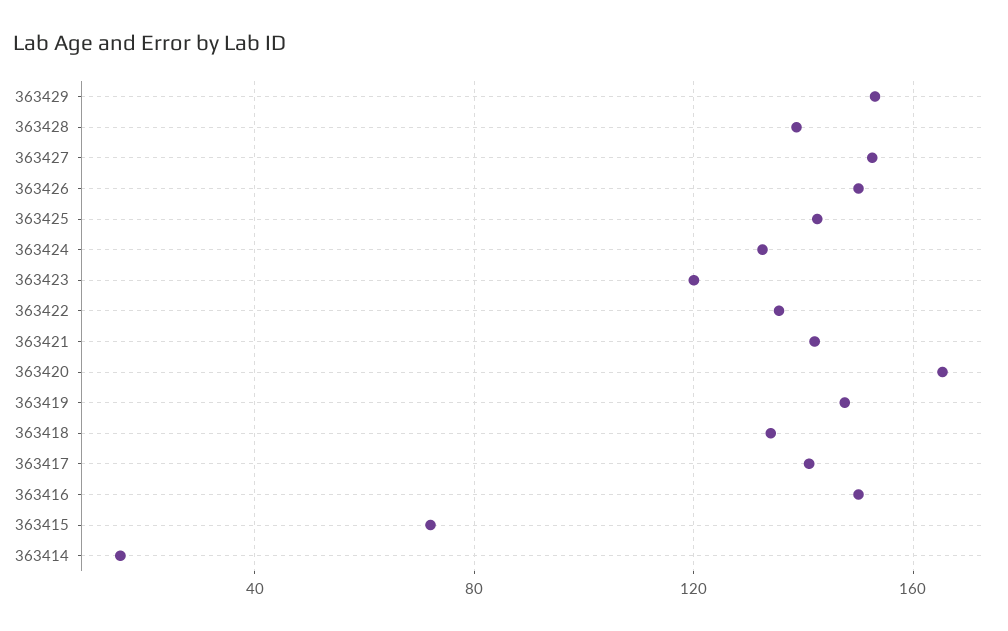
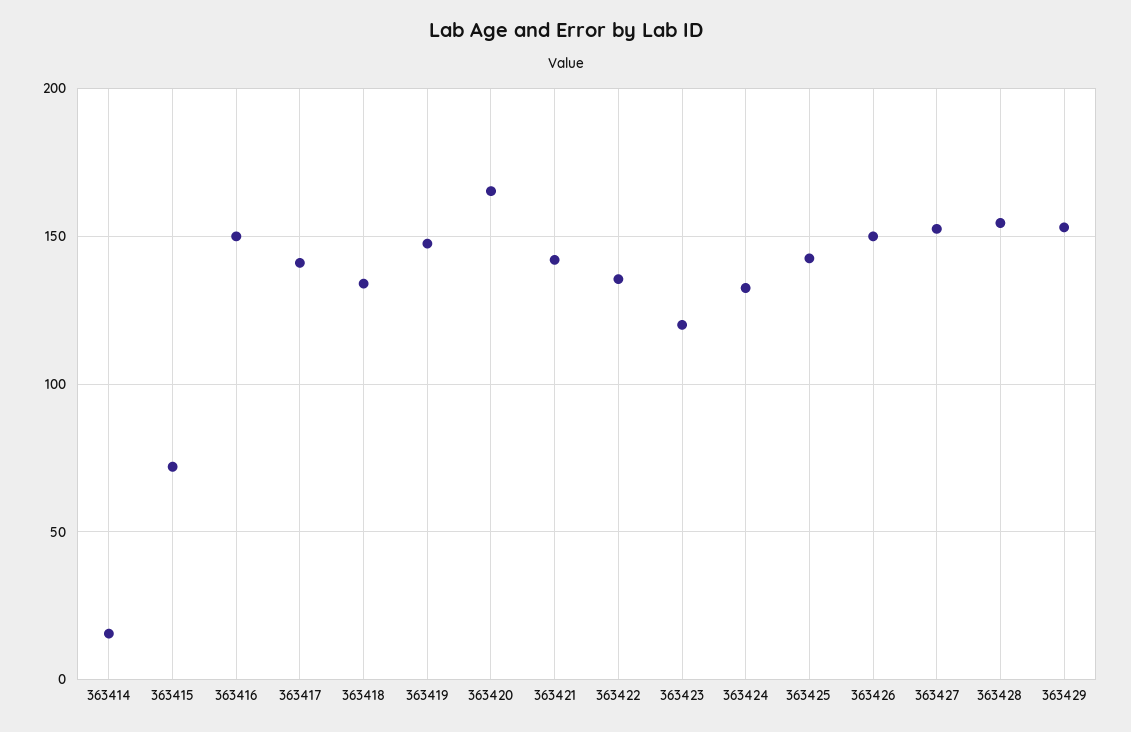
  {
    "363429": 155,
-   "363428": 140,
+   "363428": 155,
    "363427": 155,
    "363426": 150,
    "363425": 145,
    "363424": 135,
    "363423": 120,
    "363422": 135,
    "363421": 140,
    "363420": 165,
    "363419": 150,
    "363418": 135,
    "363417": 140,
    "363416": 150,
    "363415": 70,
    "363414": 15
  }

